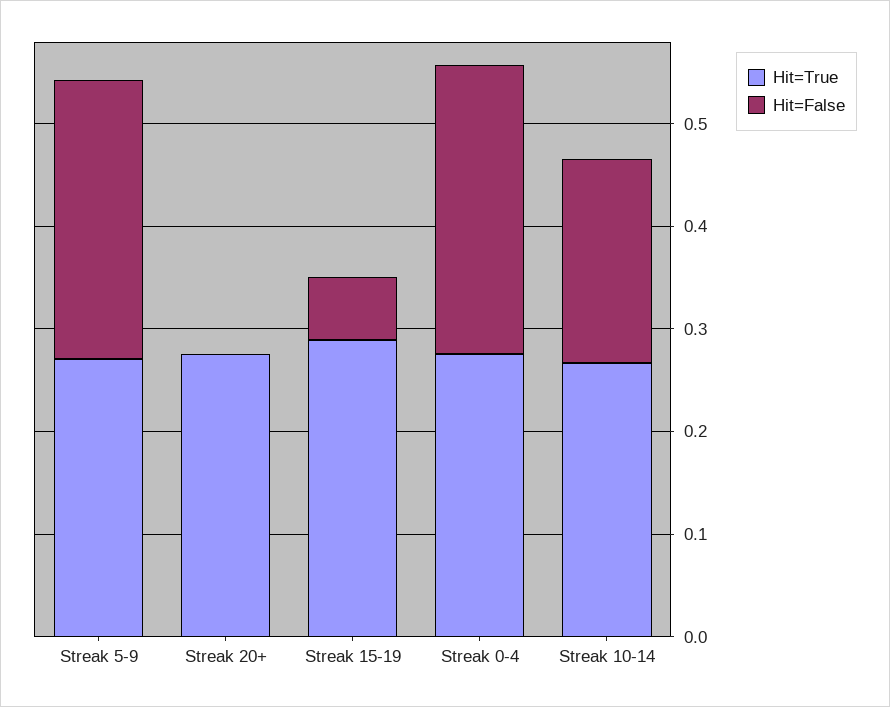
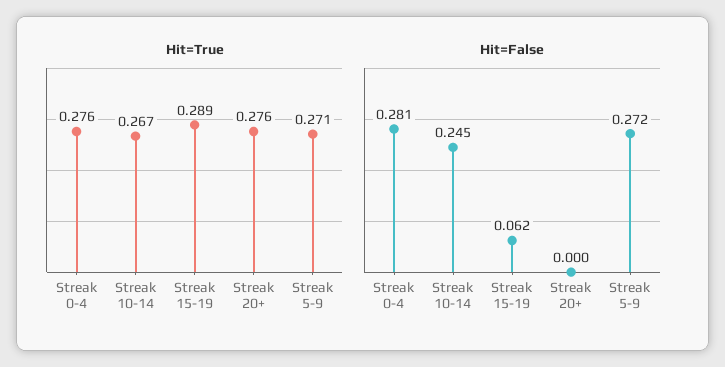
  {
    "Hit=True": {
      "Streak 5-9": 0.271,
      "Streak 20+": 0.276,
      "Streak 15-19": 0.289,
      "Streak 0-4": 0.276,
      "Streak 10-14": 0.267
    },
    "Hit=False": {
      "Streak 5-9": 0.272,
      "Streak 20+": 0,
      "Streak 15-19": 0.062,
      "Streak 0-4": 0.281,
-     "Streak 10-14": 0.2
+     "Streak 10-14": 0.245
    }
  }

